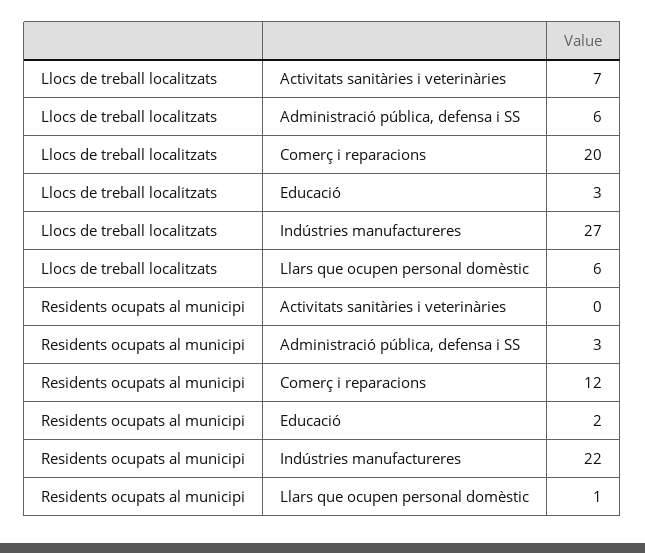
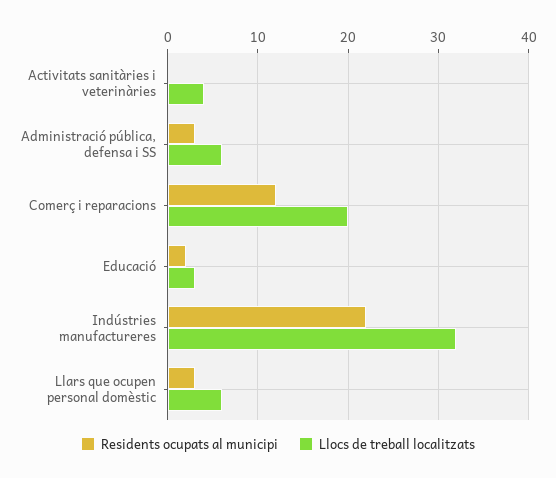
  {
    "Llocs de treball localitzats": {
-     "Activitats sanitàries i veterinàries": 7,
+     "Activitats sanitàries i veterinàries": 4,
      "Administració pública, defensa i SS": 6,
      "Comerç i reparacions": 20,
      "Educació": 3,
-     "Indústries manufactureres": 27,
+     "Indústries manufactureres": 32,
      "Llars que ocupen personal domèstic": 6
    },
    "Residents ocupats al municipi": {
      "Activitats sanitàries i veterinàries": 0,
      "Administració pública, defensa i SS": 3,
      "Comerç i reparacions": 12,
      "Educació": 2,
      "Indústries manufactureres": 22,
-     "Llars que ocupen personal domèstic": 1
+     "Llars que ocupen personal domèstic": 3
    }
  }

